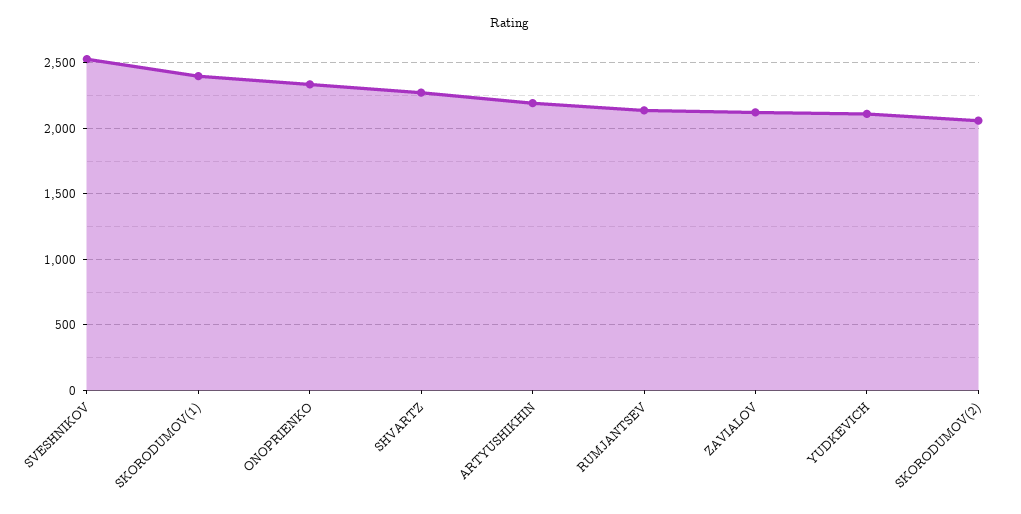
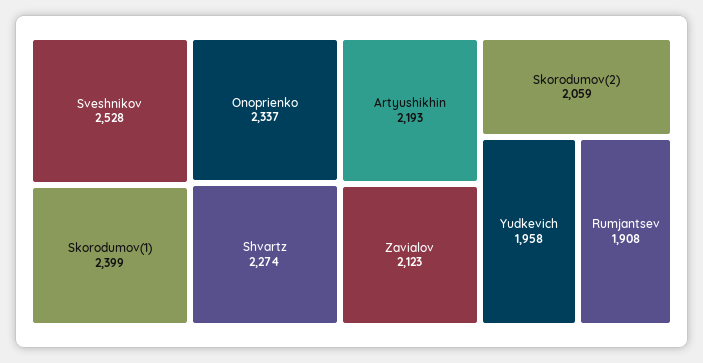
  {
    "SVESHNIKOV": 2528,
    "SKORODUMOV(1)": 2399,
    "ONOPRIENKO": 2337,
    "SHVARTZ": 2274,
    "ARTYUSHIKHIN": 2193,
-   "RUMJANTSEV": 2150,
+   "RUMJANTSEV": 1908,
    "ZAVIALOV": 2123,
-   "YUDKEVICH": 2100,
+   "YUDKEVICH": 1958,
    "SKORODUMOV(2)": 2059
  }

